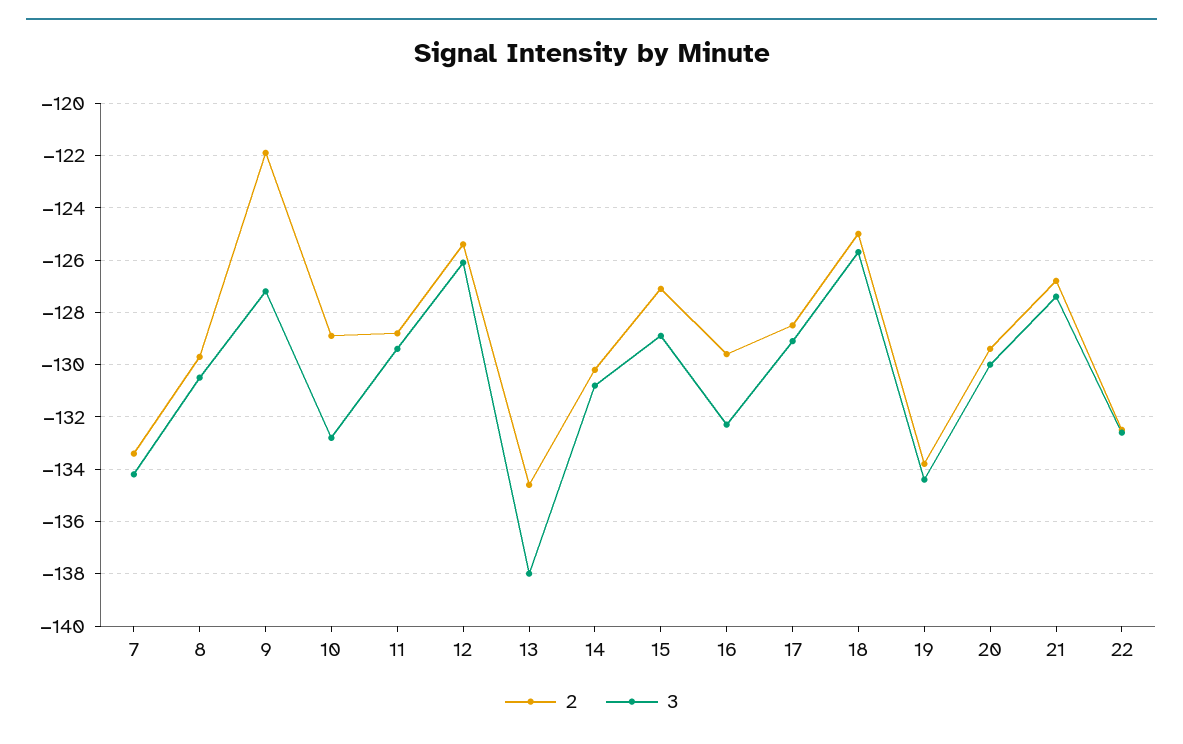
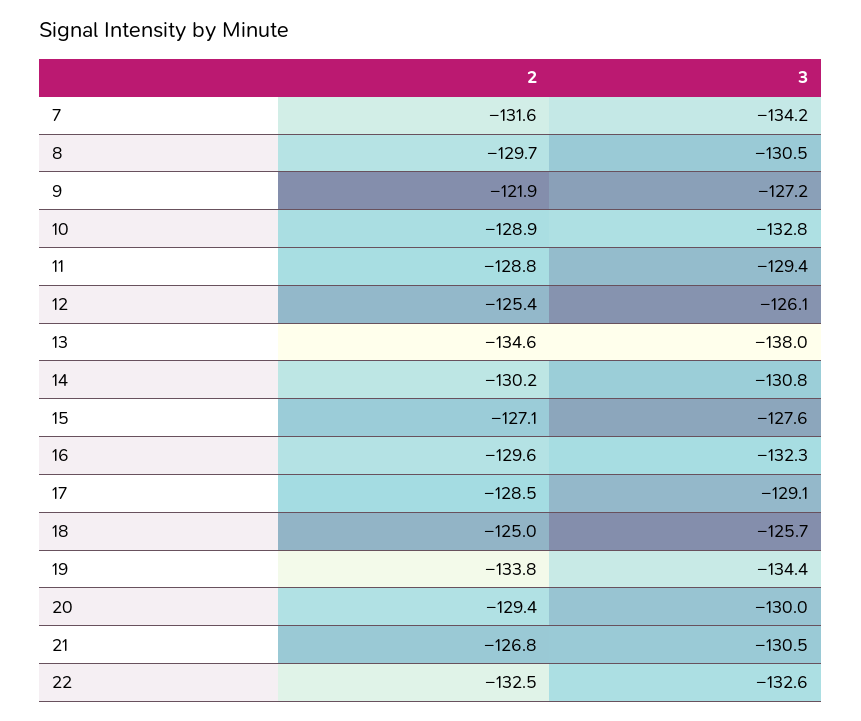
  {
    "2": {
-     "7": -133.5,
+     "7": -131.6,
      "8": -129.7,
      "9": -121.9,
      "10": -128.9,
      "11": -128.8,
      "12": -125.4,
      "13": -134.6,
      "14": -130.2,
      "15": -127.1,
      "16": -129.6,
      "17": -128.5,
      "18": -125,
      "19": -133.8,
      "20": -129.4,
      "21": -126.8,
      "22": -132.5
    },
    "3": {
      "7": -134.2,
      "8": -130.5,
      "9": -127.2,
      "10": -132.8,
      "11": -129.4,
      "12": -126.1,
      "13": -138,
      "14": -130.8,
-     "15": -129,
+     "15": -127.6,
      "16": -132.3,
      "17": -129.1,
      "18": -125.7,
      "19": -134.4,
      "20": -130,
-     "21": -127.5,
+     "21": -130.5,
      "22": -132.6
    }
  }

